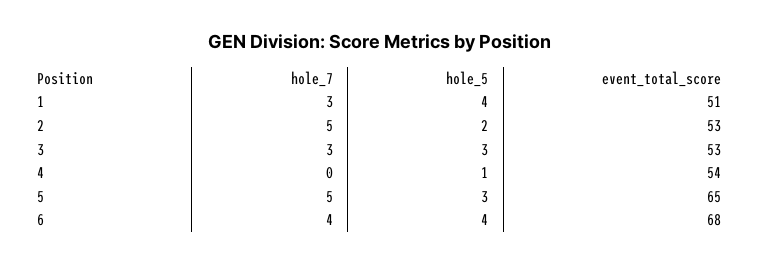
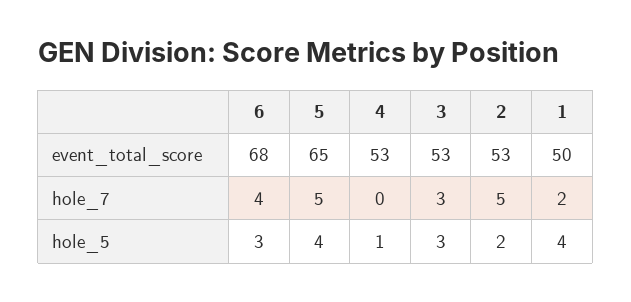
  {
    "hole_7": {
-     "1": 3,
+     "1": 2,
      "2": 5,
      "3": 3,
      "4": 0,
      "5": 5,
      "6": 4
    },
    "hole_5": {
      "1": 4,
      "2": 2,
      "3": 3,
      "4": 1,
-     "5": 3,
+     "5": 4,
-     "6": 4
+     "6": 3
    },
    "event_total_score": {
-     "1": 51,
+     "1": 50,
      "2": 53,
      "3": 53,
-     "4": 54,
+     "4": 53,
      "5": 65,
      "6": 68
    }
  }

